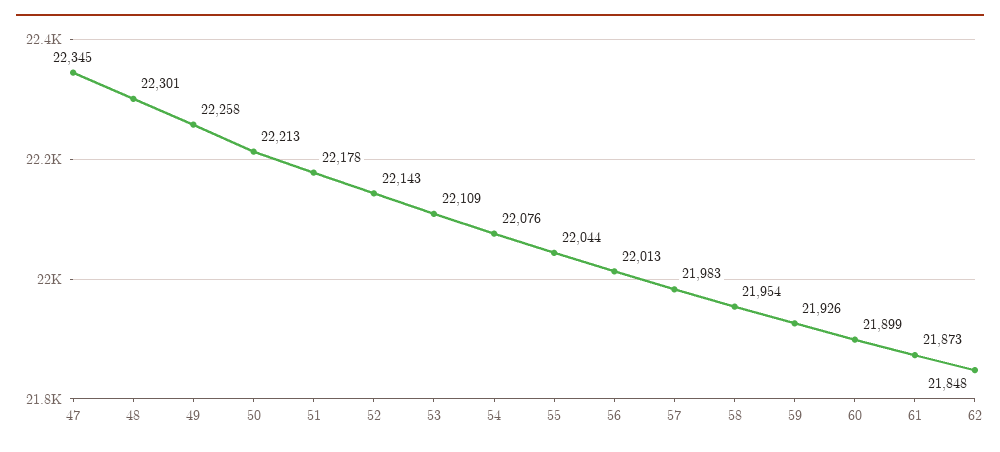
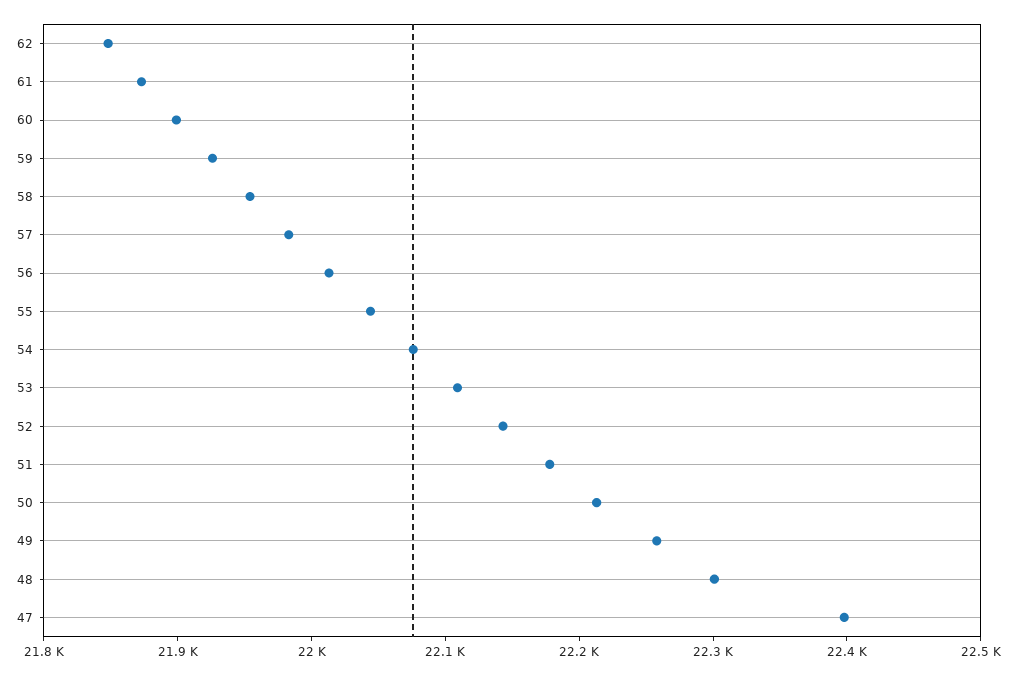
  {
-   "47": 22345,
+   "47": 22400,
    "48": 22301,
    "49": 22258,
    "50": 22213,
    "51": 22178,
    "52": 22143,
    "53": 22109,
    "54": 22076,
    "55": 22044,
    "56": 22013,
    "57": 21983,
    "58": 21954,
    "59": 21926,
    "60": 21899,
    "61": 21873,
    "62": 21848
  }

